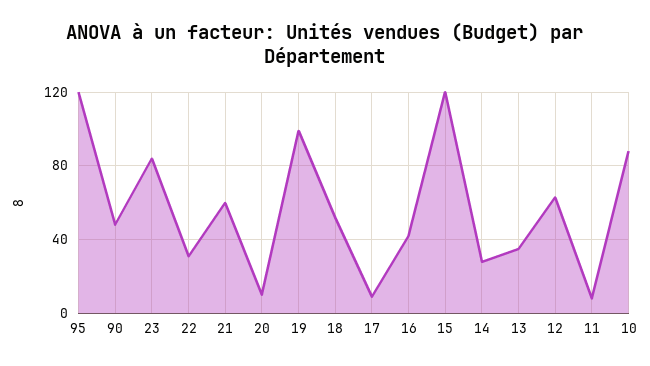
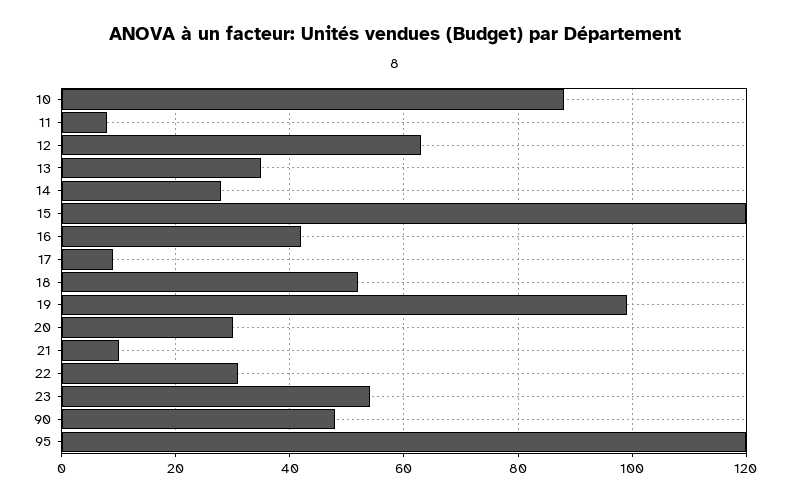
  {
    "95": 120,
    "90": 50,
-   "23": 85,
+   "23": 55,
    "22": 30,
-   "21": 60,
+   "21": 10,
-   "20": 10,
+   "20": 30,
    "19": 100,
    "18": 50,
    "17": 10,
    "16": 40,
    "15": 120,
    "14": 30,
    "13": 35,
    "12": 65,
    "11": 10,
    "10": 90
  }

